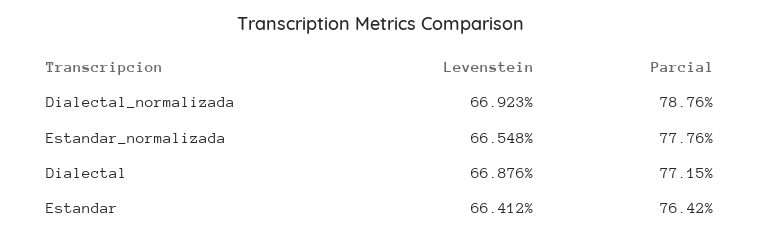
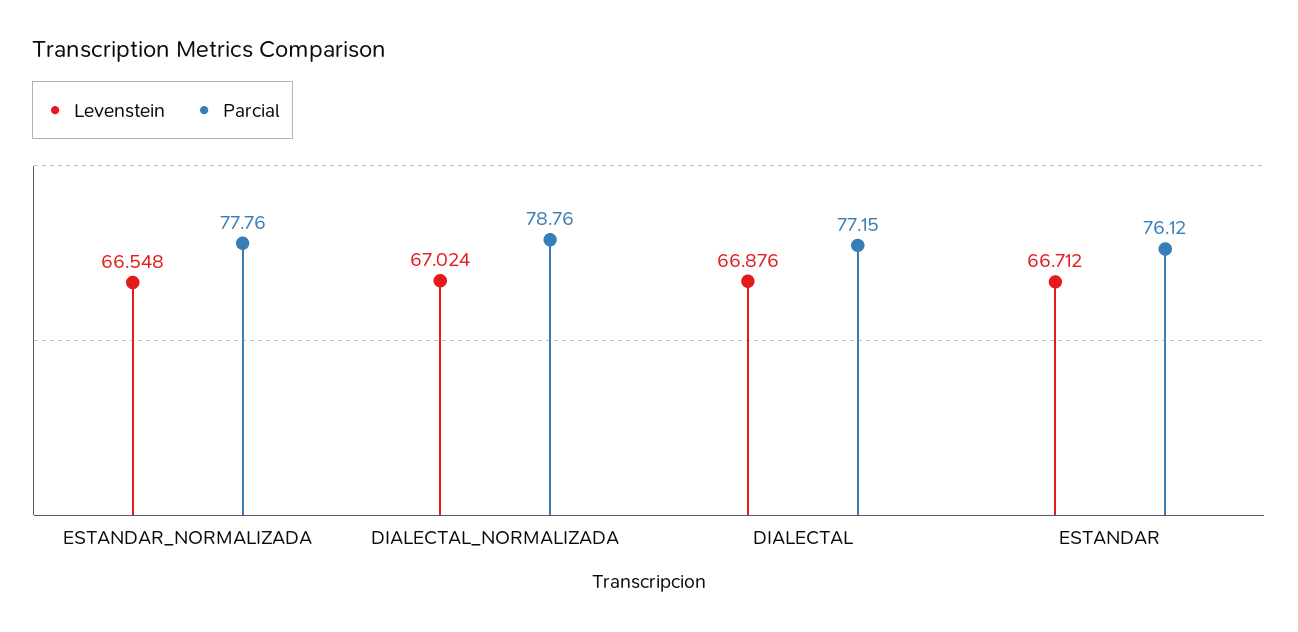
  {
    "Levenstein": {
-     "Dialectal_normalizada": 66.923,
+     "Dialectal_normalizada": 67.024,
      "Estandar_normalizada": 66.548,
      "Dialectal": 66.876,
-     "Estandar": 66.412
+     "Estandar": 66.712
    },
    "Parcial": {
      "Dialectal_normalizada": 78.76,
      "Estandar_normalizada": 77.76,
      "Dialectal": 77.15,
-     "Estandar": 76.42
+     "Estandar": 76.12
    }
  }

